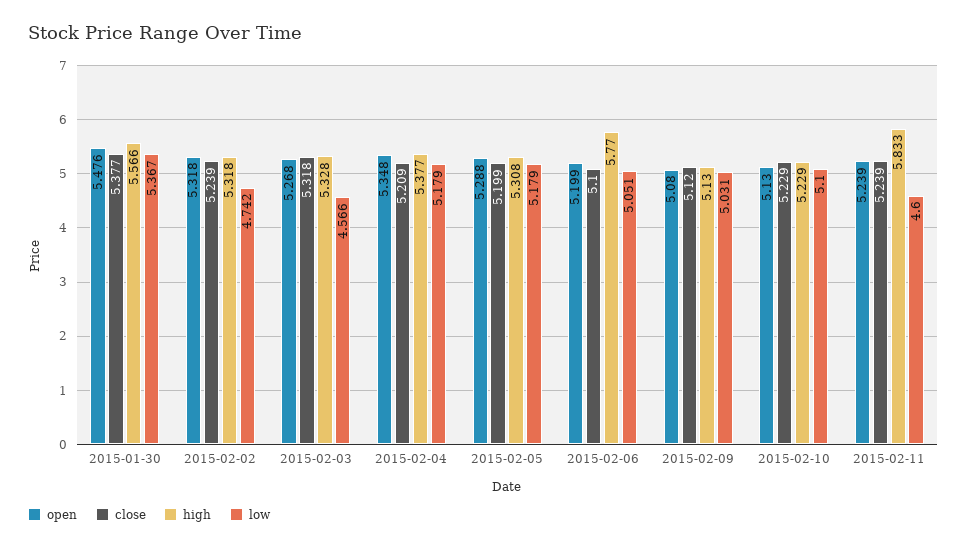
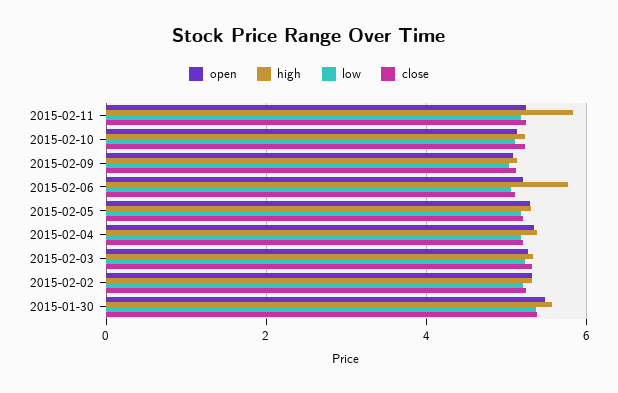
  {
    "open": {
      "2015-01-30": 5.476,
      "2015-02-02": 5.318,
      "2015-02-03": 5.268,
      "2015-02-04": 5.348,
      "2015-02-05": 5.288,
      "2015-02-06": 5.199,
      "2015-02-09": 5.08,
      "2015-02-10": 5.13,
      "2015-02-11": 5.239
    },
    "close": {
      "2015-01-30": 5.377,
      "2015-02-02": 5.239,
      "2015-02-03": 5.318,
      "2015-02-04": 5.209,
      "2015-02-05": 5.199,
      "2015-02-06": 5.1,
      "2015-02-09": 5.12,
      "2015-02-10": 5.229,
      "2015-02-11": 5.239
    },
    "high": {
      "2015-01-30": 5.566,
      "2015-02-02": 5.318,
      "2015-02-03": 5.328,
      "2015-02-04": 5.377,
      "2015-02-05": 5.308,
      "2015-02-06": 5.77,
      "2015-02-09": 5.13,
      "2015-02-10": 5.229,
      "2015-02-11": 5.833
    },
    "low": {
      "2015-01-30": 5.367,
-     "2015-02-02": 4.742,
+     "2015-02-02": 5.2,
-     "2015-02-03": 4.566,
+     "2015-02-03": 5.2,
      "2015-02-04": 5.179,
      "2015-02-05": 5.179,
      "2015-02-06": 5.051,
      "2015-02-09": 5.031,
      "2015-02-10": 5.1,
-     "2015-02-11": 4.6
+     "2015-02-11": 5.2
    }
  }

